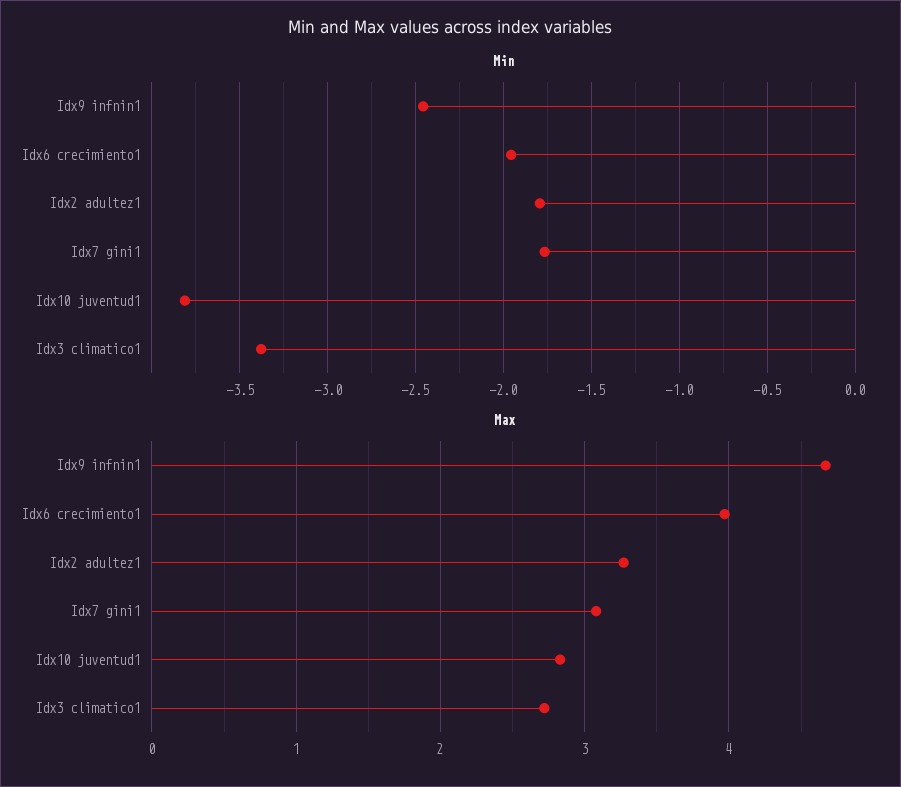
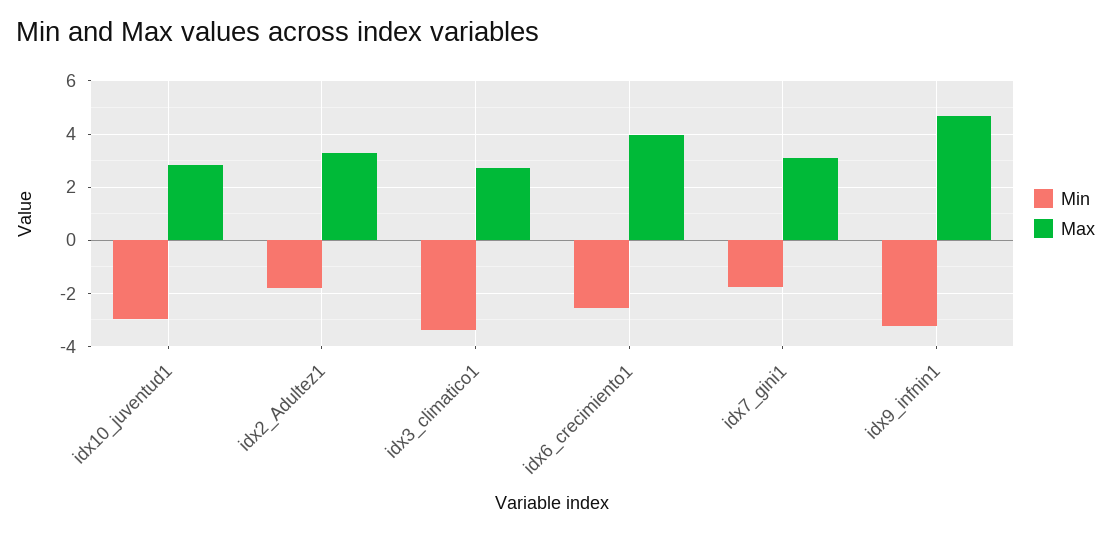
  {
    "Min": {
-     "Idx9 infnin1": -2.45,
+     "Idx9 infnin1": -3.25,
-     "Idx6 crecimiento1": -1.95,
+     "Idx6 crecimiento1": -2.5,
      "Idx2 adultez1": -1.8,
      "Idx7 gini1": -1.75,
-     "Idx10 juventud1": -3.8,
+     "Idx10 juventud1": -3,
      "Idx3 climatico1": -3.4
    },
    "Max": {
      "Idx9 infnin1": 4.7,
      "Idx6 crecimiento1": 4,
      "Idx2 adultez1": 3.3,
      "Idx7 gini1": 3.1,
      "Idx10 juventud1": 2.8,
      "Idx3 climatico1": 2.7
    }
  }

